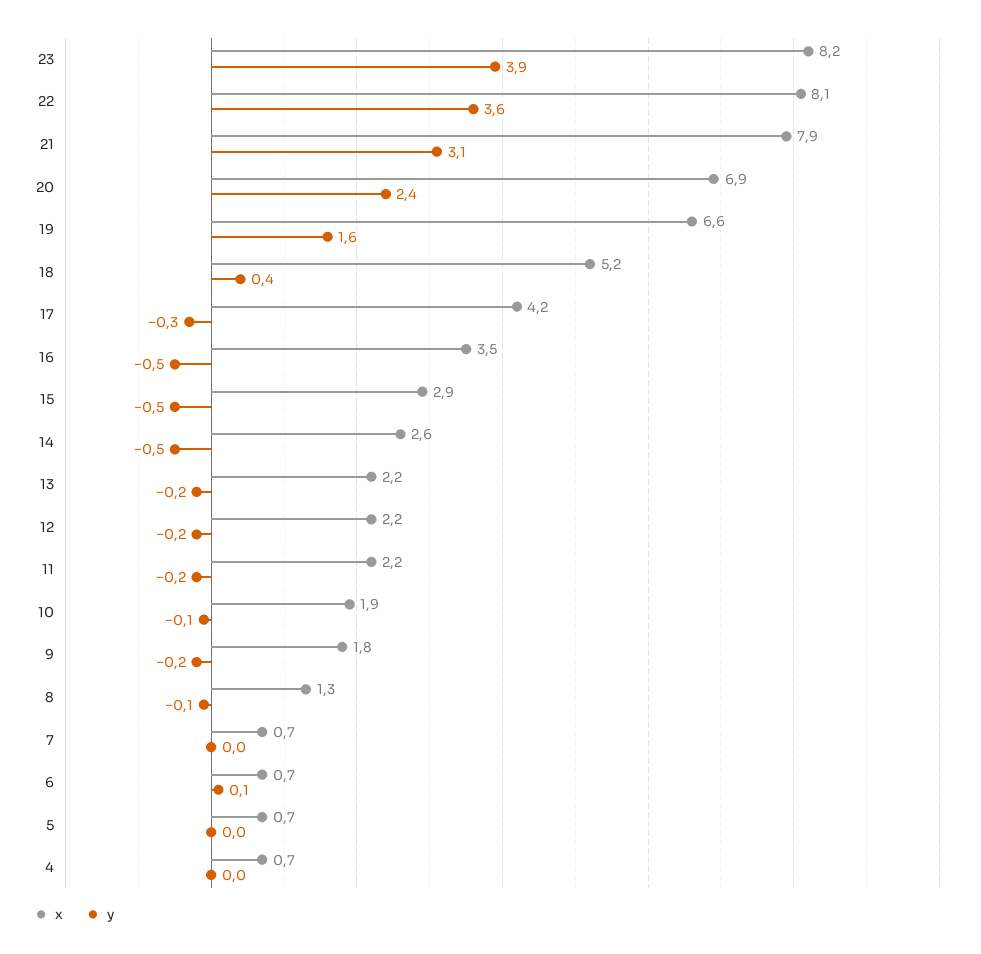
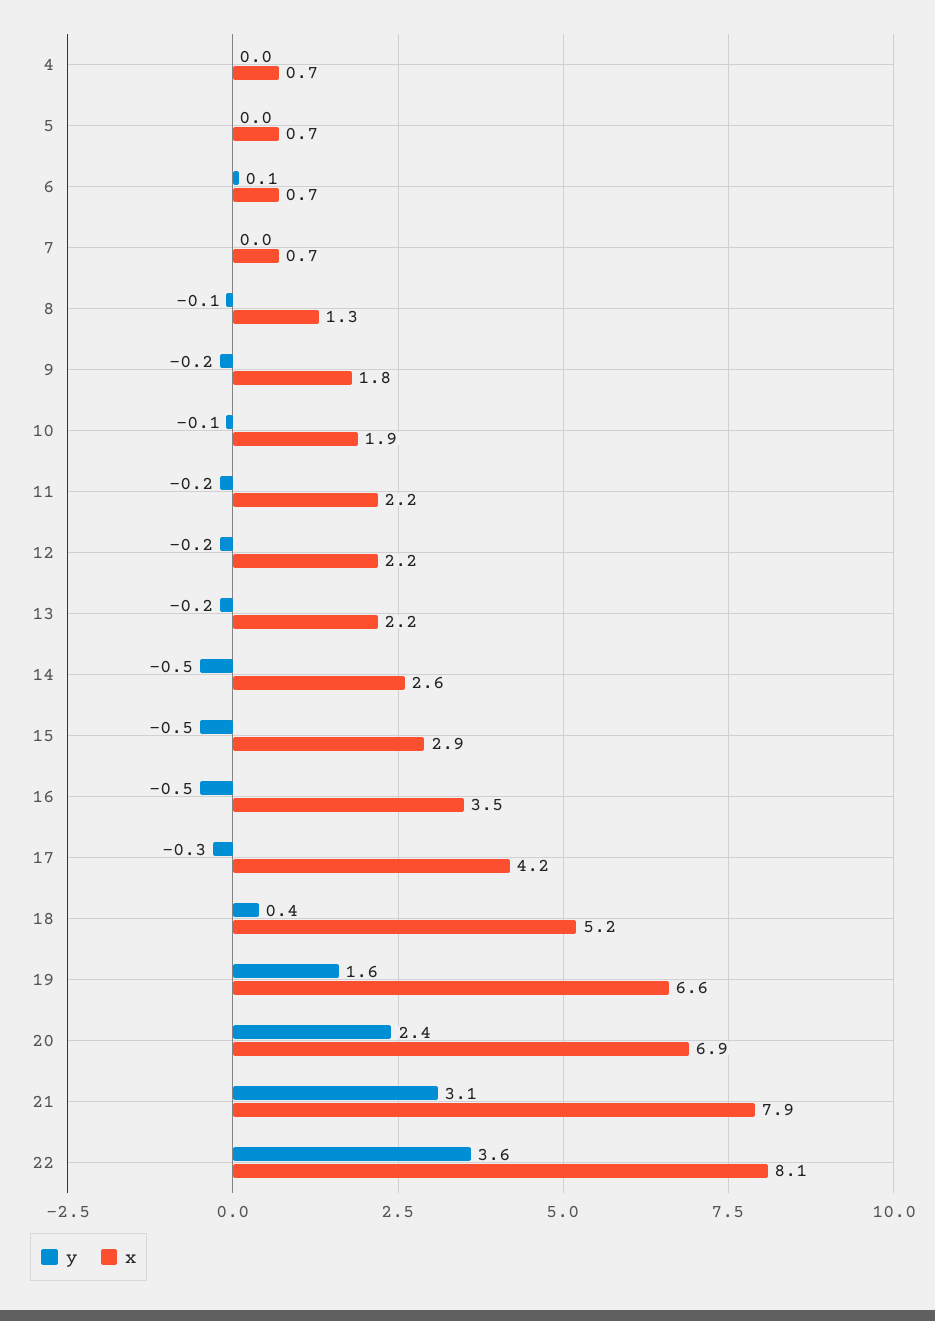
  {
    "x": {
-     "23": 8.2,
      "22": 8.1,
      "21": 7.9,
      "20": 6.9,
      "19": 6.6,
      "18": 5.2,
      "17": 4.2,
      "16": 3.5,
      "15": 2.9,
      "14": 2.6,
      "13": 2.2,
      "12": 2.2,
      "11": 2.2,
      "10": 1.9,
      "9": 1.8,
      "8": 1.3,
      "7": 0.7,
      "6": 0.7,
      "5": 0.7,
      "4": 0.7
    },
    "y": {
-     "23": 3.9,
      "22": 3.6,
      "21": 3.1,
      "20": 2.4,
      "19": 1.6,
      "18": 0.4,
      "17": -0.3,
      "16": -0.5,
      "15": -0.5,
      "14": -0.5,
      "13": -0.2,
      "12": -0.2,
      "11": -0.2,
      "10": -0.1,
      "9": -0.2,
      "8": -0.1,
      "7": 0,
      "6": 0.1,
      "5": 0,
      "4": 0
    }
  }

